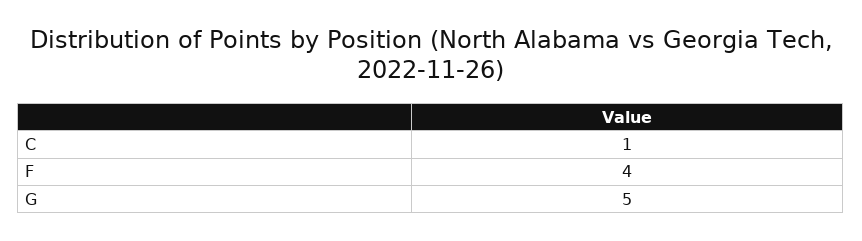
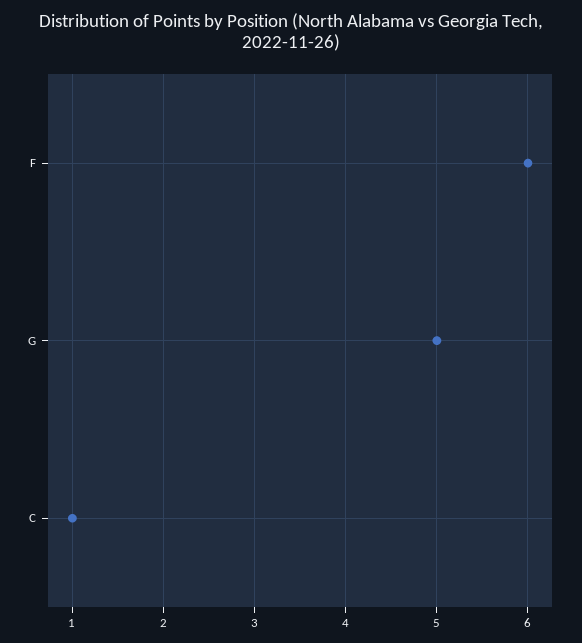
  {
    "C": 1,
-   "F": 4,
+   "F": 6,
    "G": 5
  }

